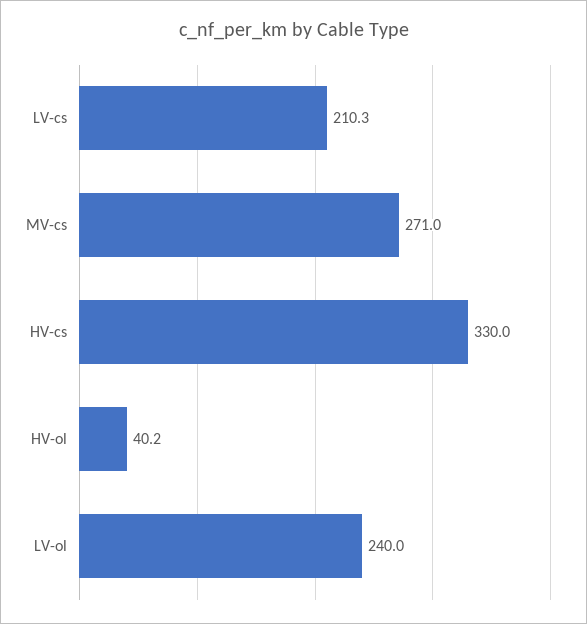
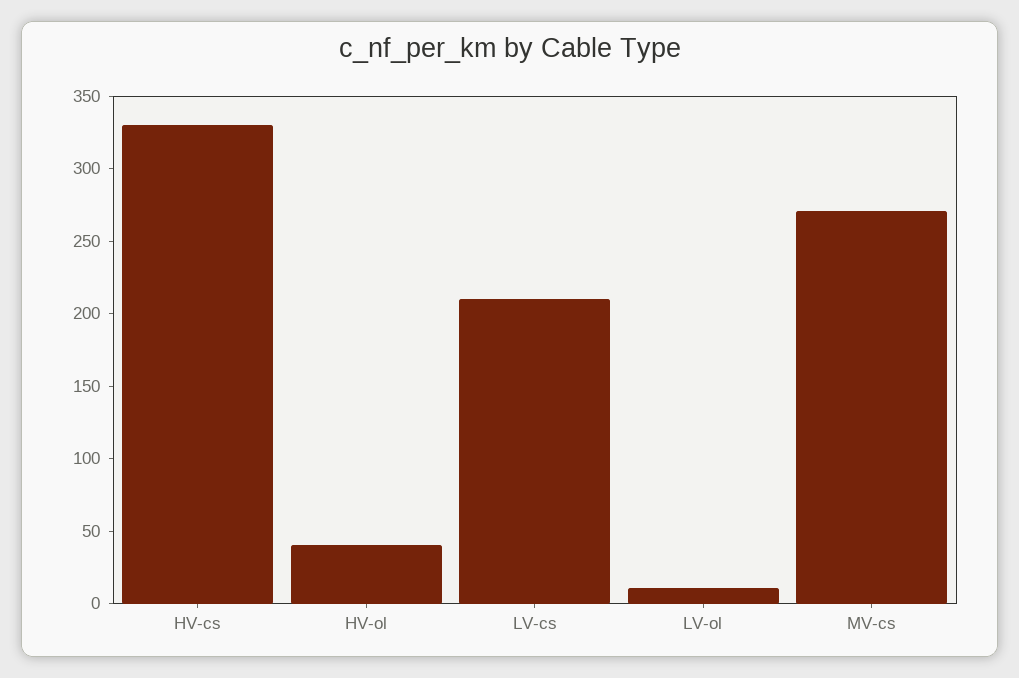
  {
    "LV-cs": 210.3,
    "MV-cs": 271,
    "HV-cs": 330,
    "HV-ol": 40.2,
-   "LV-ol": 240
+   "LV-ol": 10
  }

